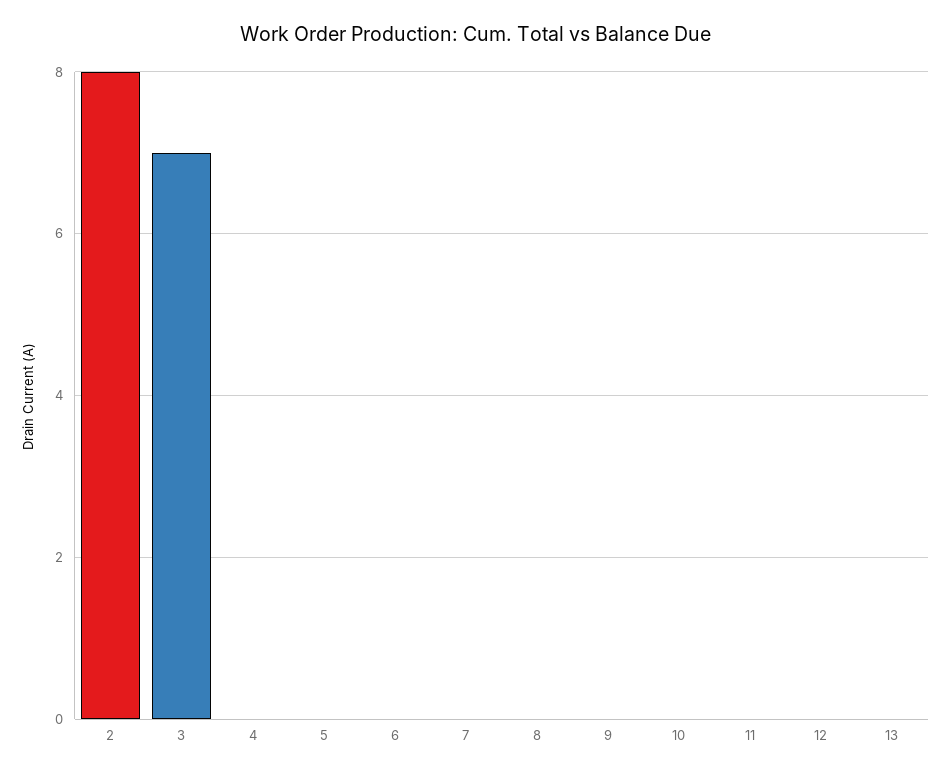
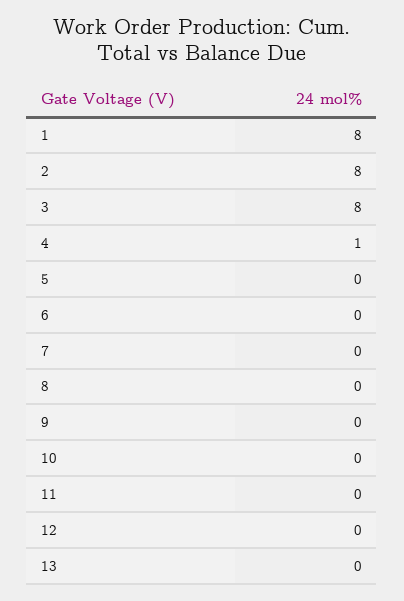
  {
    "2": 8,
-   "3": 7,
+   "3": 8,
-   "4": 0,
+   "4": 1,
    "5": 0,
    "6": 0,
    "7": 0,
    "8": 0,
    "9": 0,
    "10": 0,
    "11": 0,
    "12": 0,
-   "13": 0
+   "13": 0,
+   "1": 8
  }

